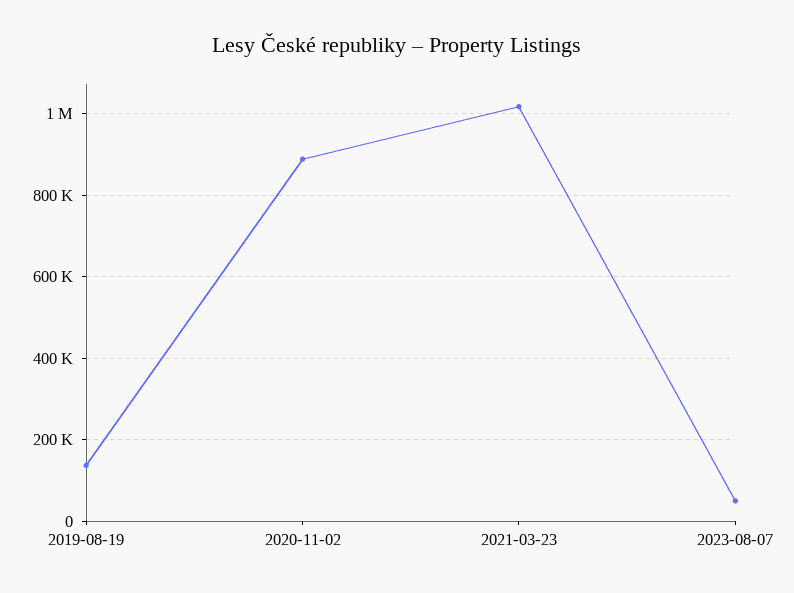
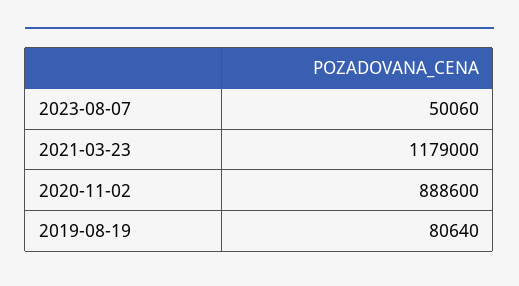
  {
-   "2019-08-19": 140000,
+   "2019-08-19": 80640,
    "2020-11-02": 888600,
-   "2021-03-23": 1020000,
+   "2021-03-23": 1179000,
    "2023-08-07": 50060
  }

